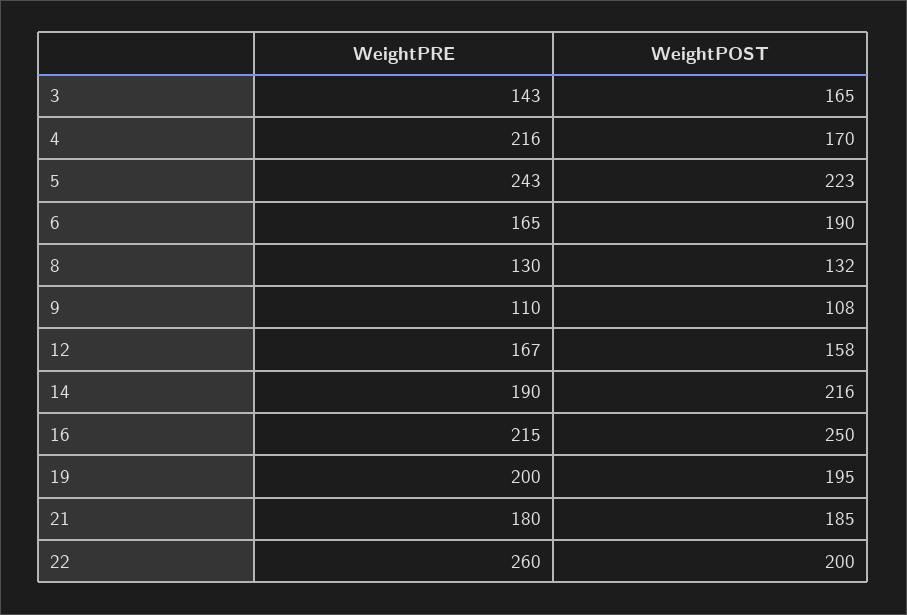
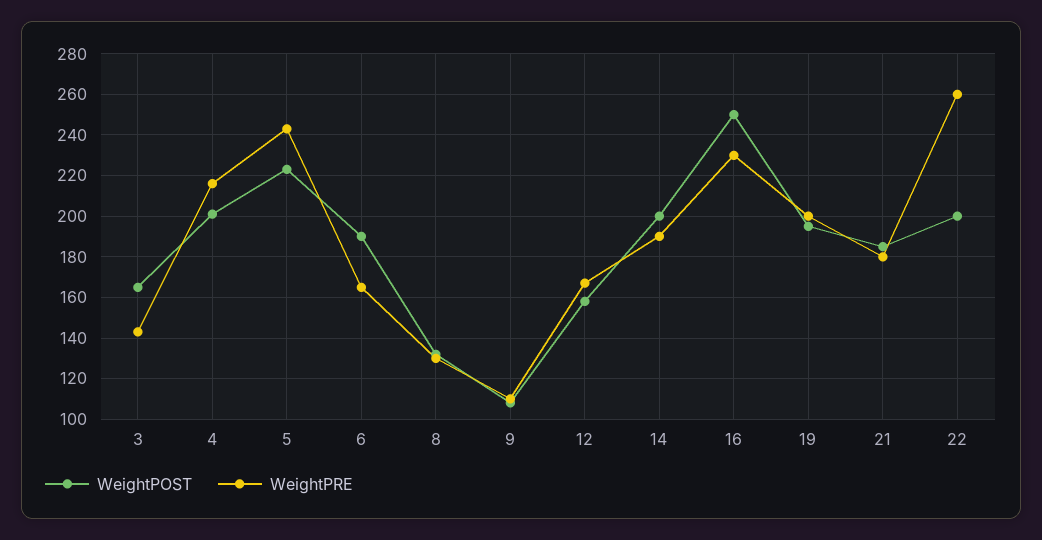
  {
    "WeightPRE": {
      "3": 143,
      "4": 216,
      "5": 243,
      "6": 165,
      "8": 130,
      "9": 110,
      "12": 167,
      "14": 190,
-     "16": 215,
+     "16": 230,
      "19": 200,
      "21": 180,
      "22": 260
    },
    "WeightPOST": {
      "3": 165,
-     "4": 170,
+     "4": 200,
      "5": 223,
      "6": 190,
      "8": 132,
      "9": 108,
      "12": 158,
-     "14": 216,
+     "14": 200,
      "16": 250,
      "19": 195,
      "21": 185,
      "22": 200
    }
  }

